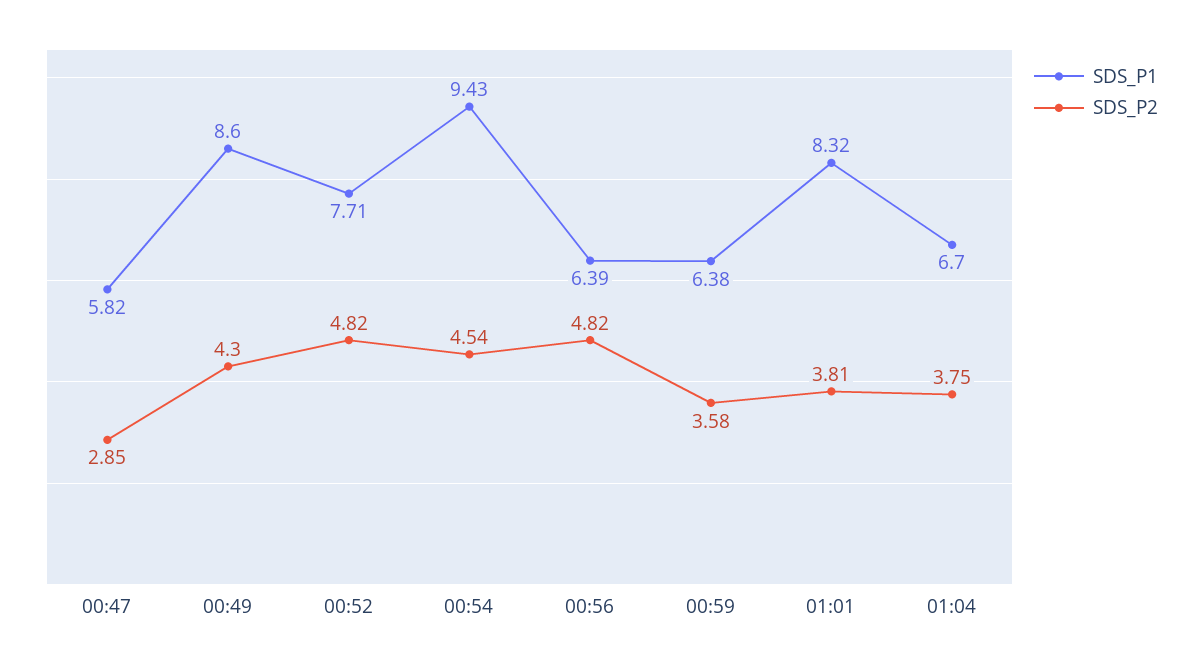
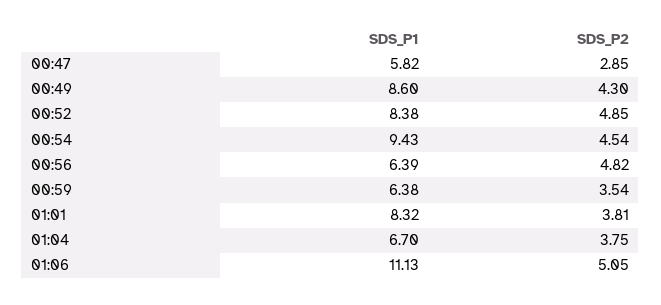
  {
    "SDS_P1": {
      "00:47": 5.82,
      "00:49": 8.6,
-     "00:52": 7.71,
+     "00:52": 8.38,
      "00:54": 9.43,
      "00:56": 6.39,
      "00:59": 6.38,
      "01:01": 8.32,
-     "01:04": 6.7
+     "01:04": 6.7,
+     "01:06": 11.13
    },
    "SDS_P2": {
      "00:47": 2.85,
      "00:49": 4.3,
-     "00:52": 4.82,
+     "00:52": 4.85,
      "00:54": 4.54,
      "00:56": 4.82,
-     "00:59": 3.58,
+     "00:59": 3.54,
      "01:01": 3.81,
-     "01:04": 3.75
+     "01:04": 3.75,
+     "01:06": 5.05
    }
  }

